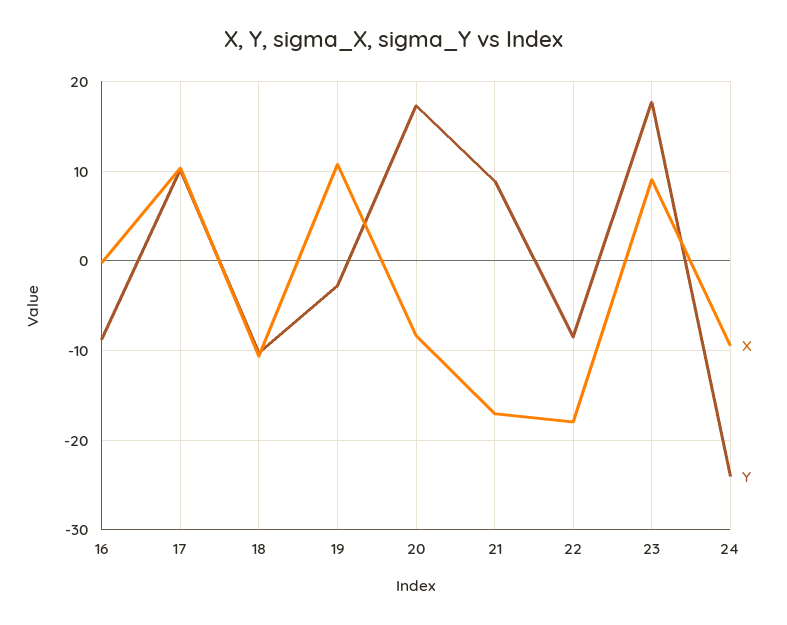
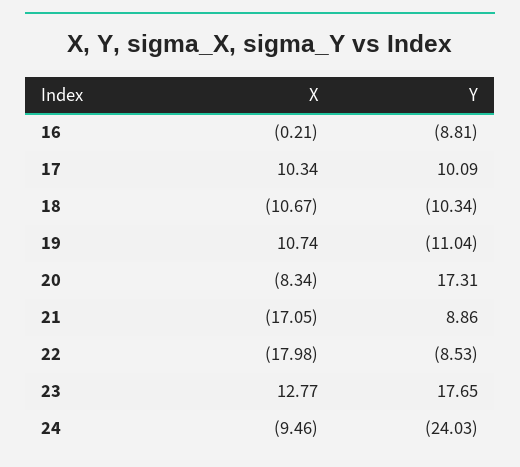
  {
    "X": {
      "16": -0.21,
      "17": 10.34,
      "18": -10.67,
      "19": 10.74,
      "20": -8.34,
      "21": -17.05,
      "22": -17.98,
-     "23": 9,
+     "23": 12.77,
      "24": -9.46
    },
    "Y": {
      "16": -8.81,
      "17": 10.09,
      "18": -10.34,
-     "19": -3,
+     "19": -11.04,
      "20": 17.31,
      "21": 8.86,
      "22": -8.53,
      "23": 17.65,
      "24": -24.03
    }
  }

